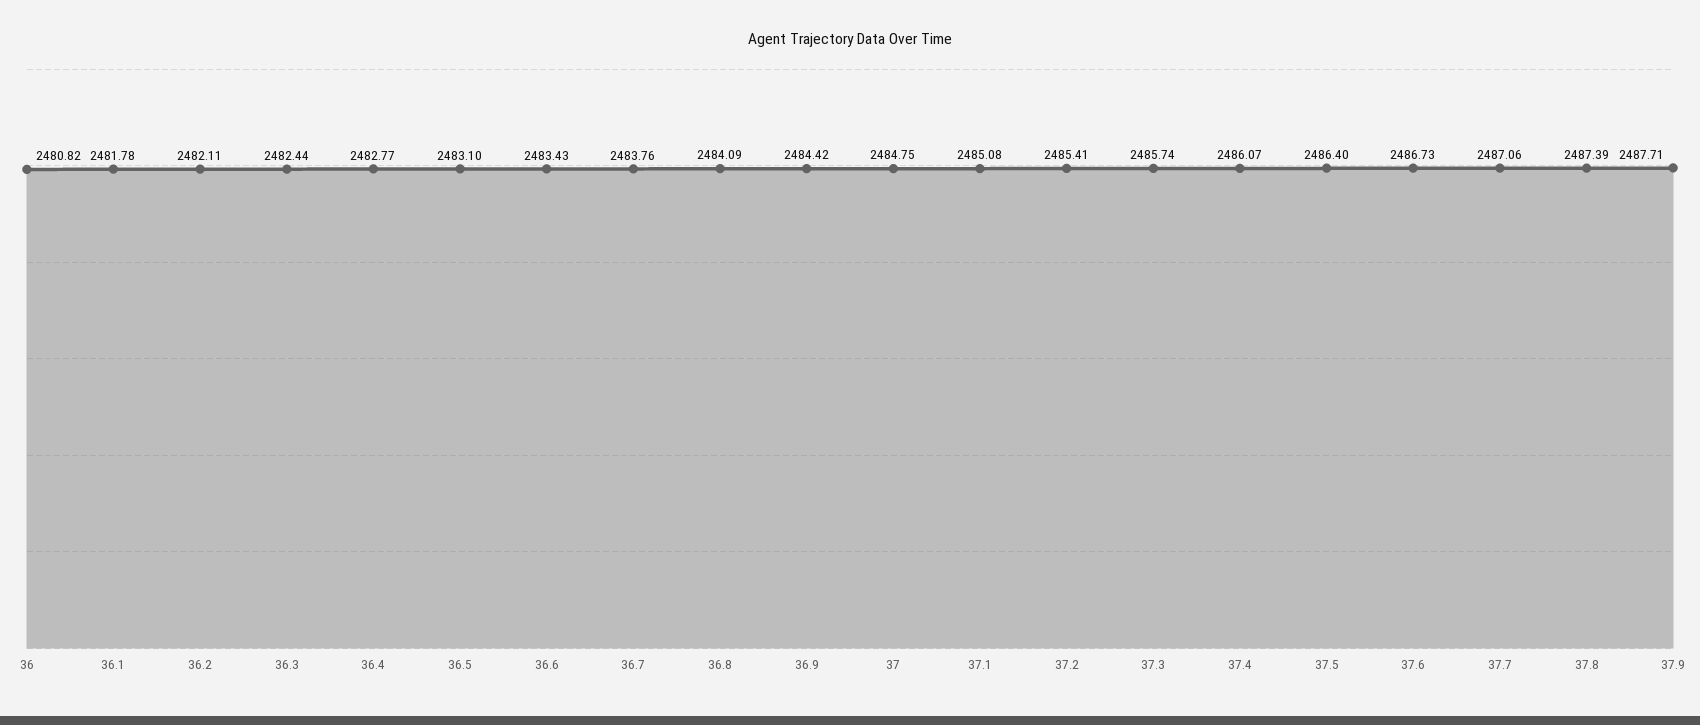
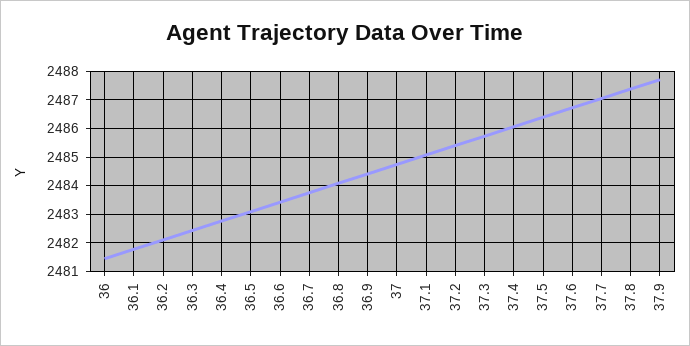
  {
-   "36": 2480.82,
+   "36": 2481.5,
    "36.1": 2481.78,
    "36.2": 2482.11,
    "36.3": 2482.44,
    "36.4": 2482.77,
    "36.5": 2483.1,
    "36.6": 2483.43,
    "36.7": 2483.76,
    "36.8": 2484.09,
    "36.9": 2484.42,
    "37": 2484.75,
    "37.1": 2485.08,
    "37.2": 2485.41,
    "37.3": 2485.74,
    "37.4": 2486.07,
    "37.5": 2486.4,
    "37.6": 2486.73,
    "37.7": 2487.06,
    "37.8": 2487.39,
    "37.9": 2487.71
  }

